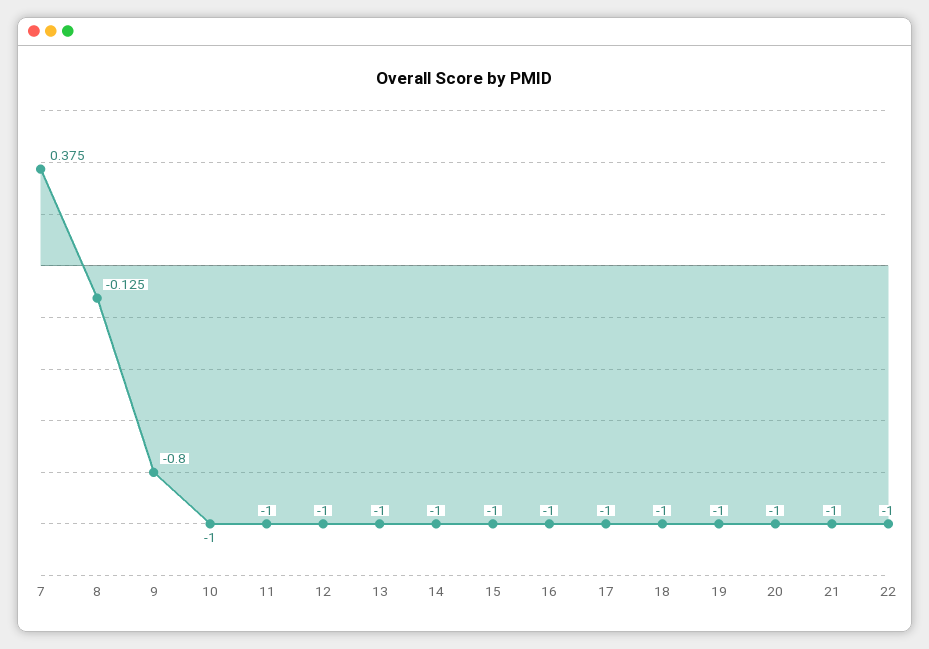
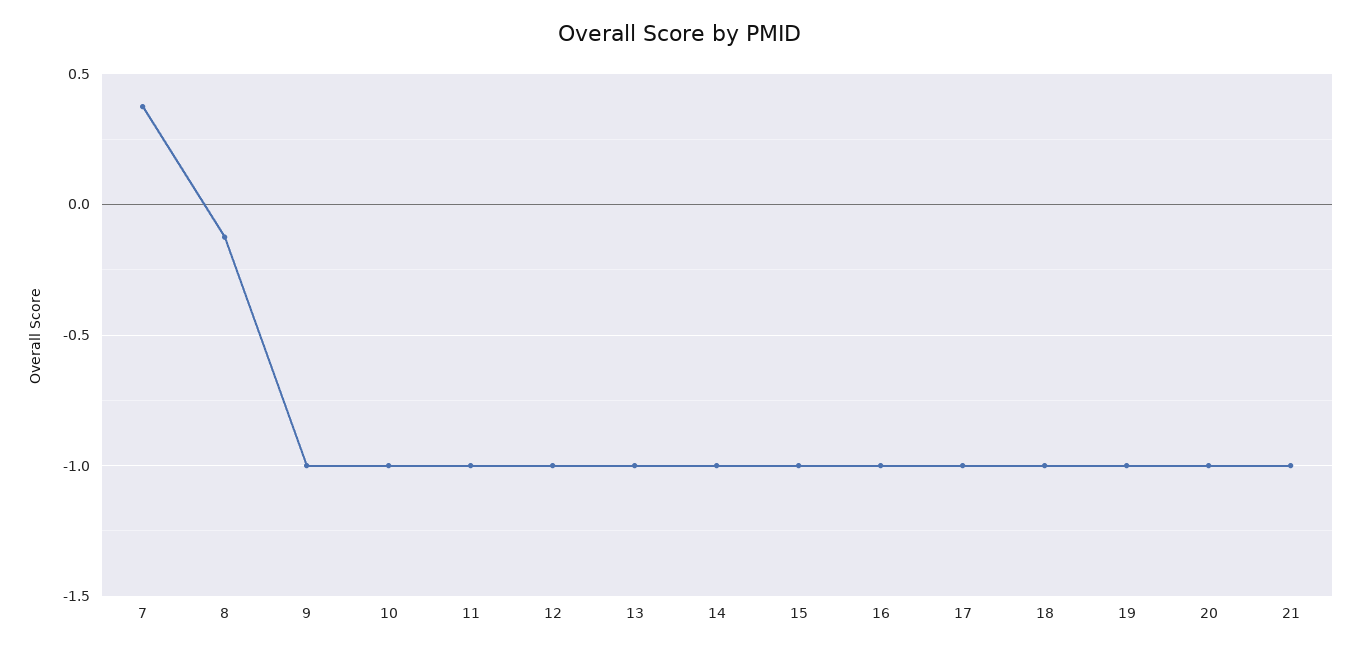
  {
    "7": 0.375,
    "8": -0.125,
-   "9": -0.8,
+   "9": -1,
    "10": -1,
    "11": -1,
    "12": -1,
    "13": -1,
    "14": -1,
    "15": -1,
    "16": -1,
    "17": -1,
    "18": -1,
    "19": -1,
    "20": -1,
-   "21": -1,
+   "21": -1
-   "22": -1
  }

